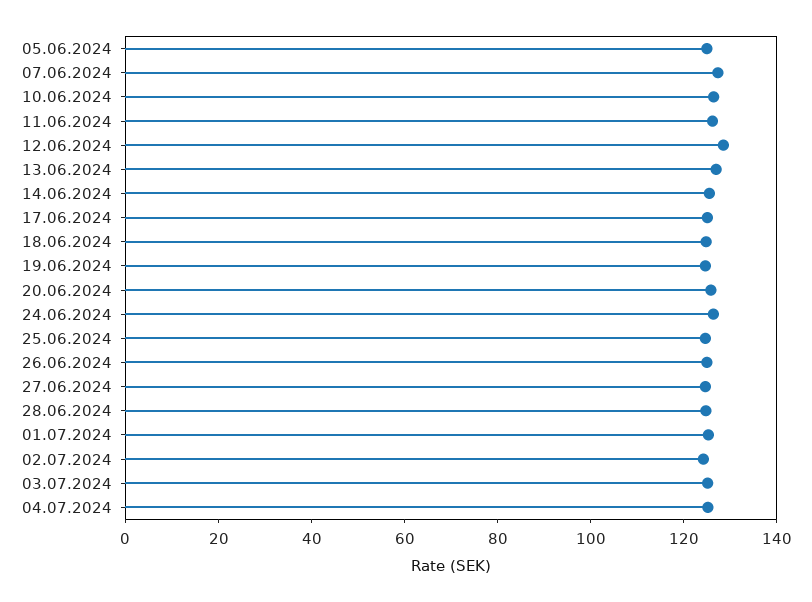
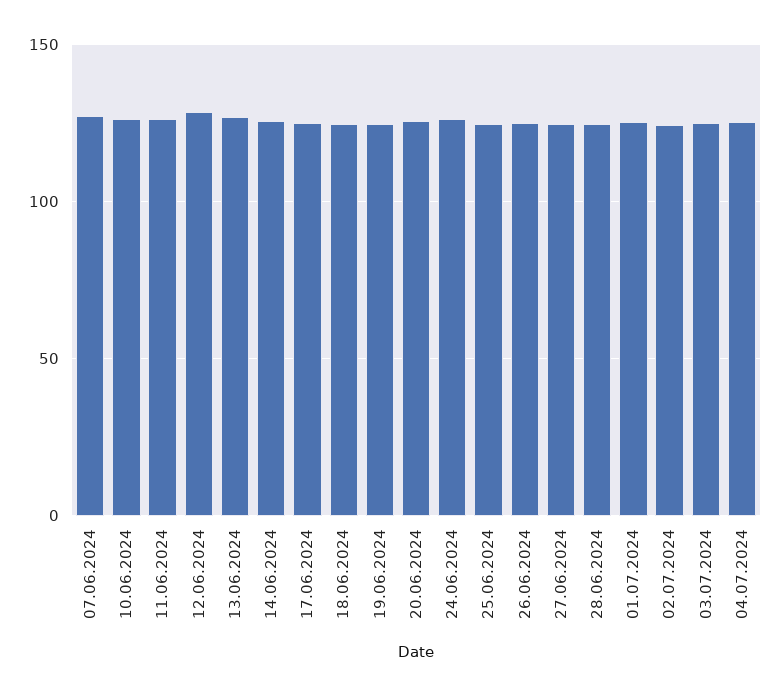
  {
-   "05.06.2024": 125,
    "07.06.2024": 125,
    "10.06.2024": 125,
    "11.06.2024": 125,
    "12.06.2024": 130,
    "13.06.2024": 125,
    "14.06.2024": 125,
    "17.06.2024": 125,
    "18.06.2024": 125,
    "19.06.2024": 125,
    "20.06.2024": 125,
    "24.06.2024": 125,
    "25.06.2024": 125,
    "26.06.2024": 125,
    "27.06.2024": 125,
    "28.06.2024": 125,
    "01.07.2024": 125,
    "02.07.2024": 125,
    "03.07.2024": 125,
    "04.07.2024": 125
  }

